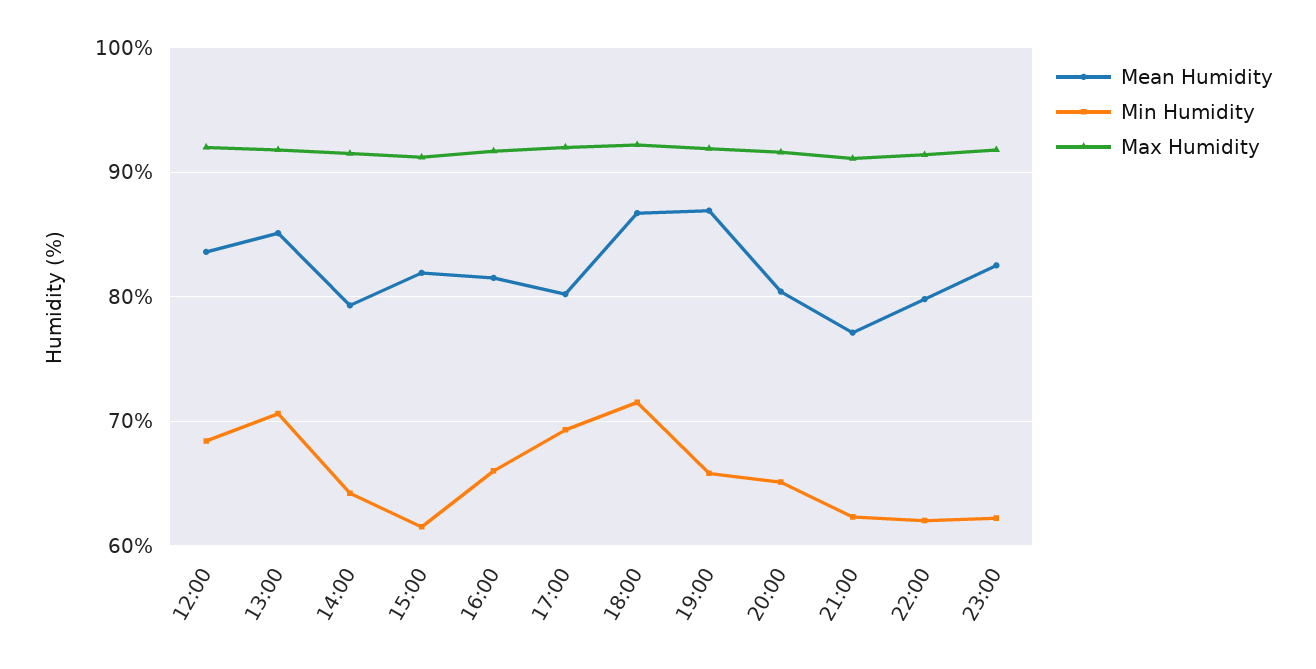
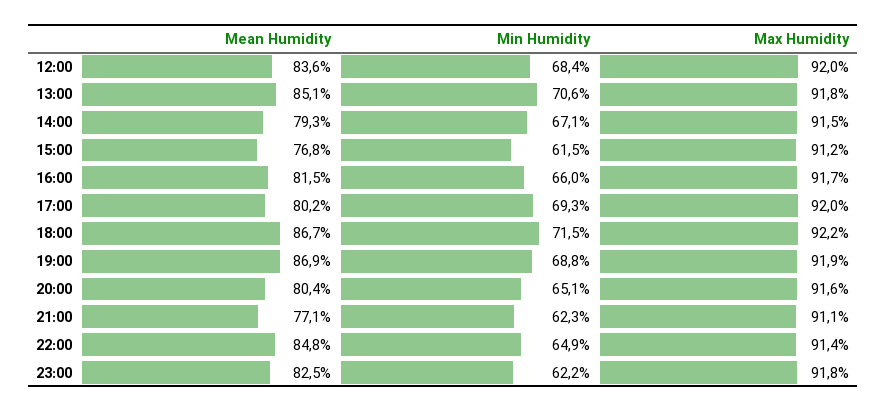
  {
    "Mean Humidity": {
      "12:00": 83.6,
      "13:00": 85.1,
      "14:00": 79.3,
-     "15:00": 82,
+     "15:00": 76.8,
      "16:00": 81.5,
      "17:00": 80.2,
      "18:00": 86.7,
      "19:00": 86.9,
      "20:00": 80.4,
      "21:00": 77.1,
-     "22:00": 80,
+     "22:00": 84.8,
      "23:00": 82.5
    },
    "Min Humidity": {
      "12:00": 68.4,
      "13:00": 70.6,
-     "14:00": 64,
+     "14:00": 67.1,
      "15:00": 61.5,
      "16:00": 66,
      "17:00": 69.3,
      "18:00": 71.5,
-     "19:00": 66,
+     "19:00": 68.8,
      "20:00": 65.1,
      "21:00": 62.3,
-     "22:00": 62,
+     "22:00": 64.9,
      "23:00": 62.2
    },
    "Max Humidity": {
      "12:00": 92,
      "13:00": 91.8,
      "14:00": 91.5,
      "15:00": 91.2,
      "16:00": 91.7,
      "17:00": 92,
      "18:00": 92.2,
      "19:00": 91.9,
      "20:00": 91.6,
      "21:00": 91.1,
      "22:00": 91.4,
      "23:00": 91.8
    }
  }

